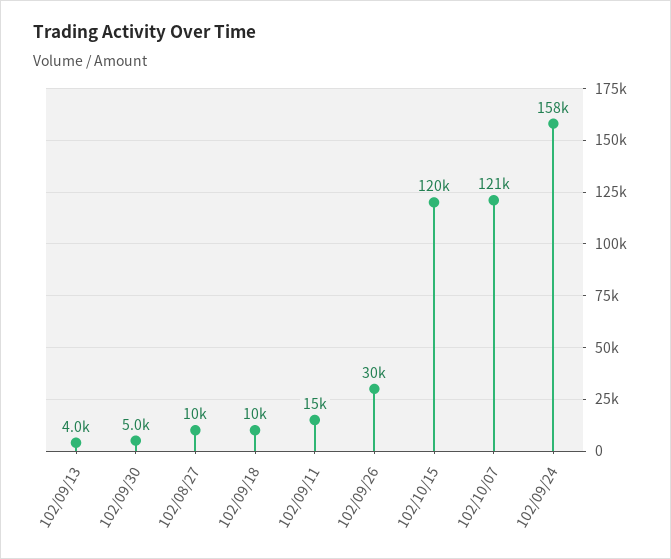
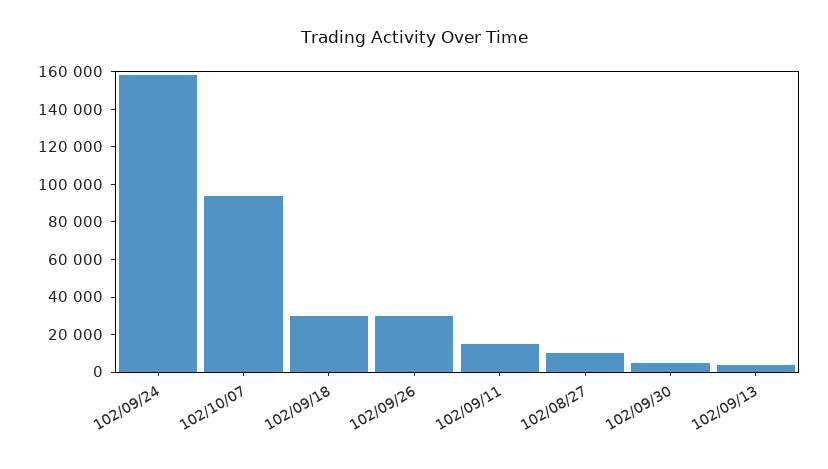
  {
    "102/09/13": 4000,
    "102/09/30": 5000,
    "102/08/27": 10000,
-   "102/09/18": 10000,
+   "102/09/18": 30000,
    "102/09/11": 15000,
    "102/09/26": 30000,
-   "102/10/15": 120000,
-   "102/10/07": 121000,
+   "102/10/07": 95000,
    "102/09/24": 158000
  }

